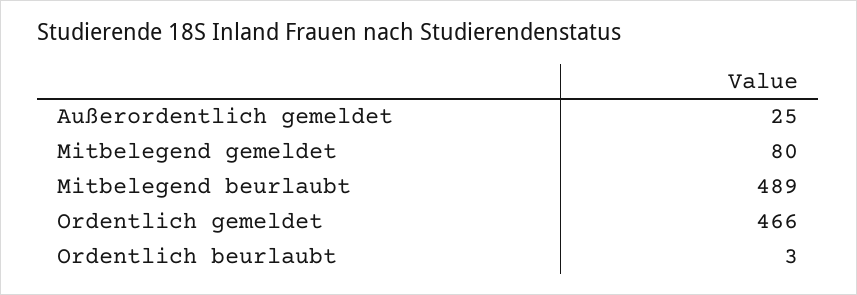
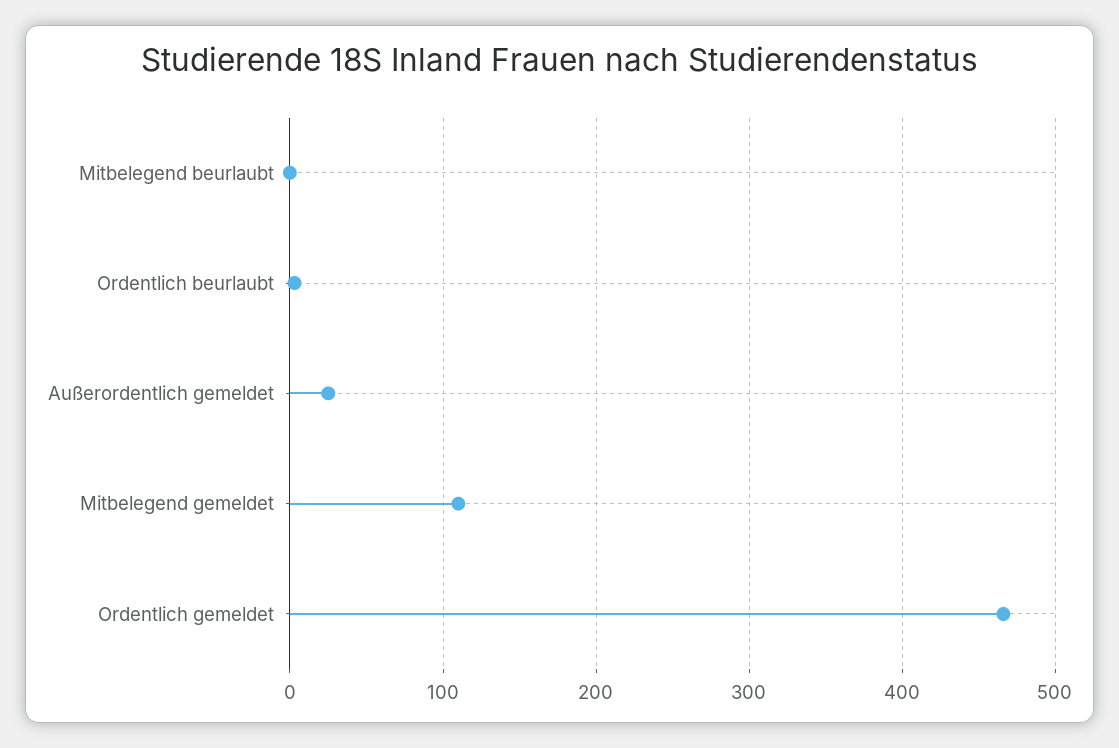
  {
    "Außerordentlich gemeldet": 25,
-   "Mitbelegend gemeldet": 80,
+   "Mitbelegend gemeldet": 110,
-   "Mitbelegend beurlaubt": 489,
+   "Mitbelegend beurlaubt": 0,
    "Ordentlich gemeldet": 466,
    "Ordentlich beurlaubt": 3
  }

